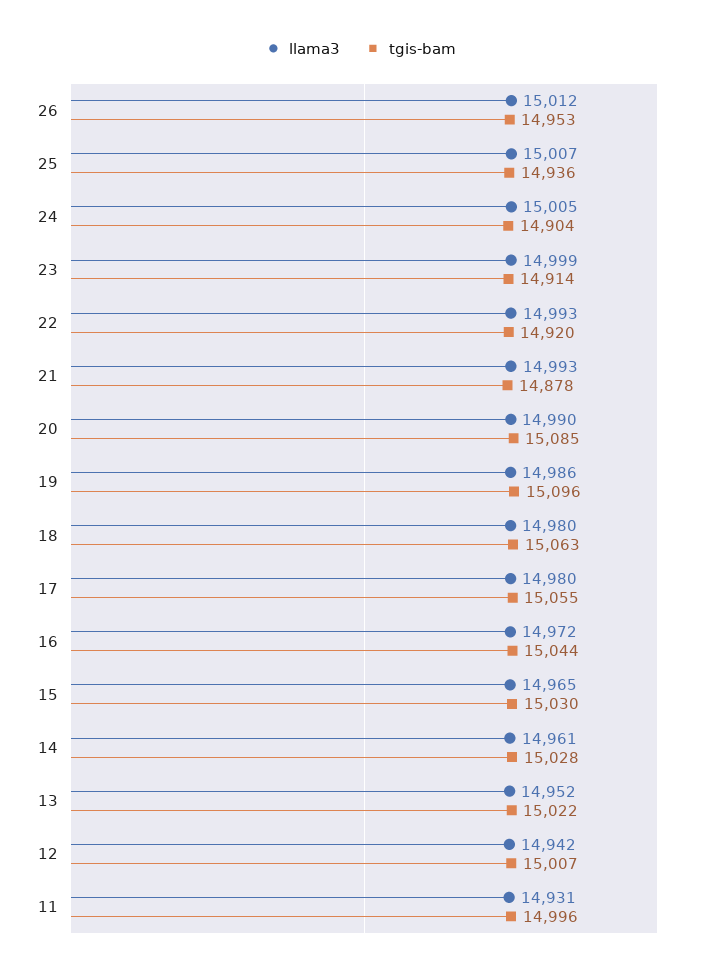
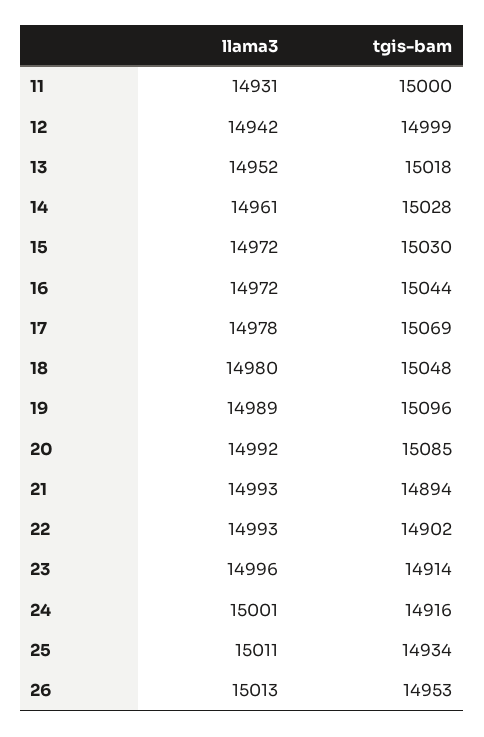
  {
    "llama3": {
-     "26": 15012,
+     "26": 15013,
-     "25": 15007,
+     "25": 15011,
-     "24": 15005,
+     "24": 15001,
-     "23": 14999,
+     "23": 14996,
      "22": 14993,
      "21": 14993,
-     "20": 14990,
+     "20": 14992,
-     "19": 14986,
+     "19": 14989,
      "18": 14980,
-     "17": 14980,
+     "17": 14978,
      "16": 14972,
-     "15": 14965,
+     "15": 14972,
      "14": 14961,
      "13": 14952,
      "12": 14942,
      "11": 14931
    },
    "tgis-bam": {
      "26": 14953,
-     "25": 14936,
+     "25": 14934,
-     "24": 14904,
+     "24": 14916,
      "23": 14914,
-     "22": 14920,
+     "22": 14902,
-     "21": 14878,
+     "21": 14894,
      "20": 15085,
      "19": 15096,
-     "18": 15063,
+     "18": 15048,
-     "17": 15055,
+     "17": 15069,
      "16": 15044,
      "15": 15030,
      "14": 15028,
-     "13": 15022,
+     "13": 15018,
-     "12": 15007,
+     "12": 14999,
-     "11": 14996
+     "11": 15000
    }
  }

